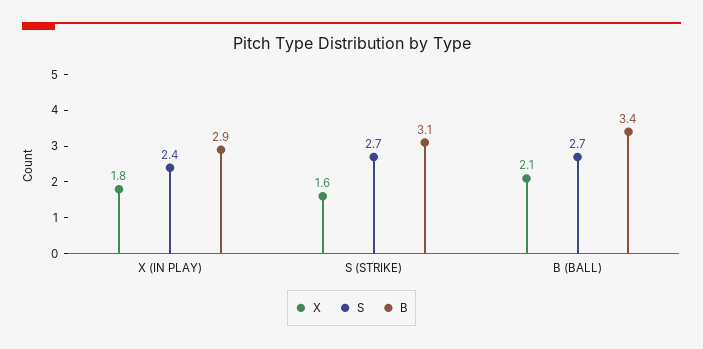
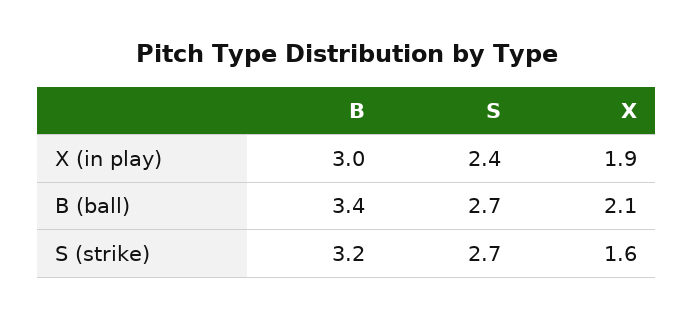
  {
    "X": {
-     "X (IN PLAY)": 1.8,
+     "X (IN PLAY)": 1.9,
      "S (STRIKE)": 1.6,
      "B (BALL)": 2.1
    },
    "S": {
      "X (IN PLAY)": 2.4,
      "S (STRIKE)": 2.7,
      "B (BALL)": 2.7
    },
    "B": {
-     "X (IN PLAY)": 2.9,
+     "X (IN PLAY)": 3,
-     "S (STRIKE)": 3.1,
+     "S (STRIKE)": 3.2,
      "B (BALL)": 3.4
    }
  }

